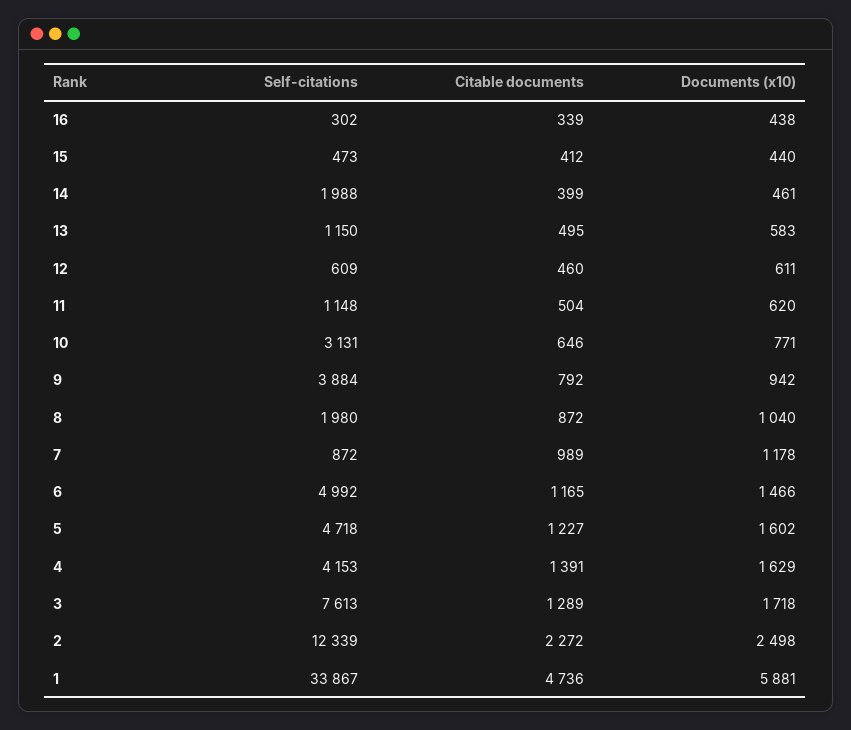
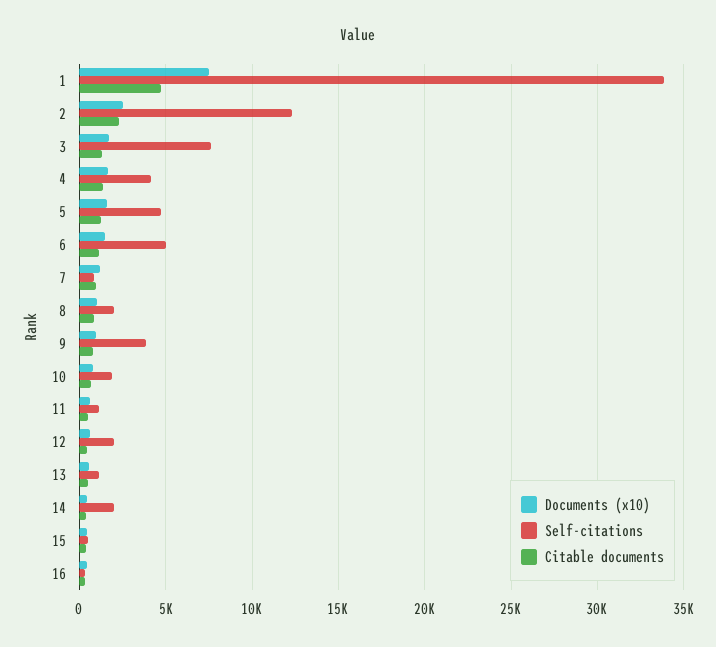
  {
    "Self-citations": {
      "16": 302,
      "15": 473,
      "14": 1988,
      "13": 1150,
-     "12": 609,
+     "12": 2000,
      "11": 1148,
-     "10": 3131,
+     "10": 2000,
      "9": 3884,
      "8": 1980,
      "7": 872,
      "6": 4992,
      "5": 4718,
      "4": 4153,
      "3": 7613,
      "2": 12339,
      "1": 33867
    },
    "Citable documents": {
      "16": 339,
      "15": 412,
      "14": 399,
      "13": 495,
      "12": 460,
      "11": 504,
      "10": 646,
      "9": 792,
      "8": 872,
      "7": 989,
      "6": 1165,
      "5": 1227,
      "4": 1391,
      "3": 1289,
      "2": 2272,
      "1": 4736
    },
    "Documents (x10)": {
      "16": 438,
      "15": 440,
      "14": 461,
      "13": 583,
      "12": 611,
      "11": 620,
      "10": 771,
      "9": 942,
      "8": 1040,
      "7": 1178,
      "6": 1466,
      "5": 1602,
      "4": 1629,
      "3": 1718,
      "2": 2498,
-     "1": 5881
+     "1": 7500
    }
  }

